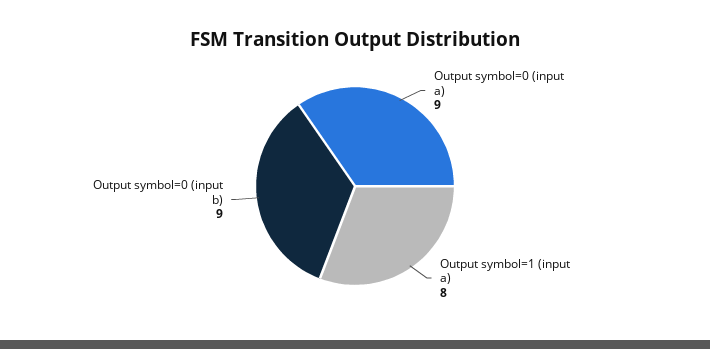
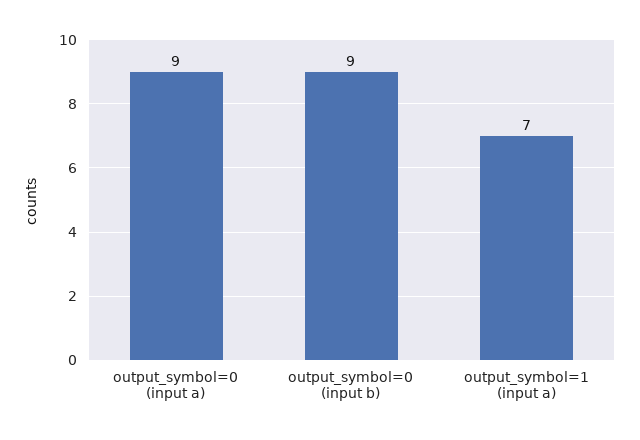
  {
    "Output symbol=0 (input a)": 9,
-   "Output symbol=1 (input a)": 8,
+   "Output symbol=1 (input a)": 7,
    "Output symbol=0 (input b)": 9
  }

